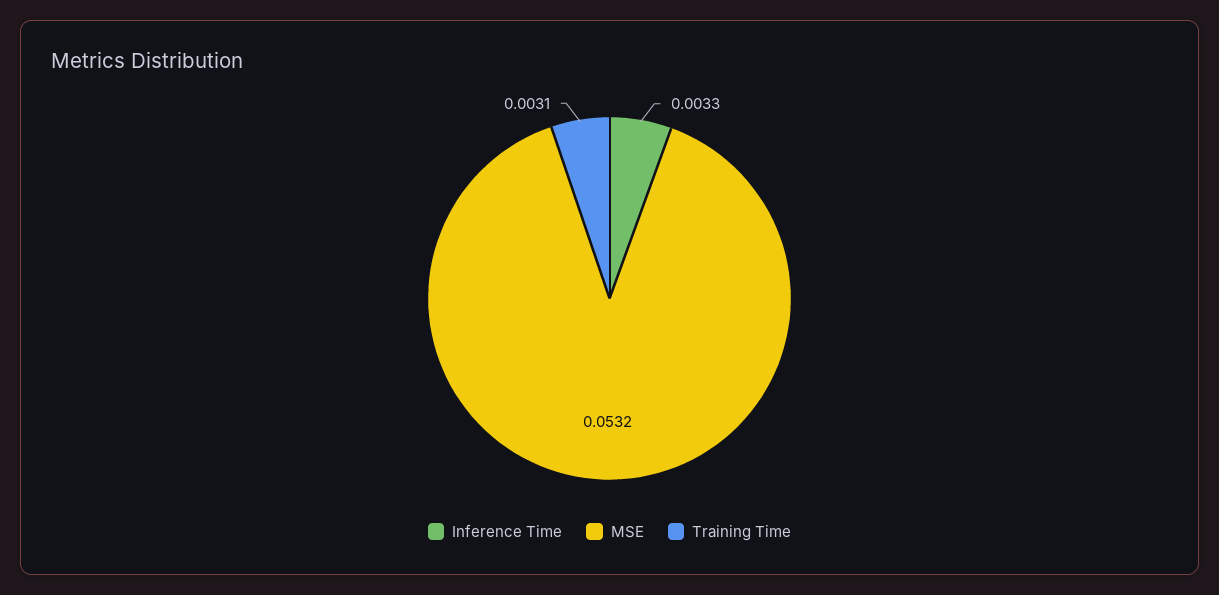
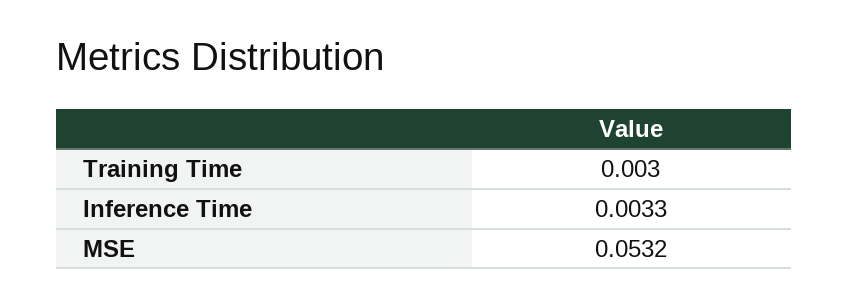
  {
    "Inference Time": 0.0033,
    "MSE": 0.0532,
-   "Training Time": 0.0031
+   "Training Time": 0.003
  }

